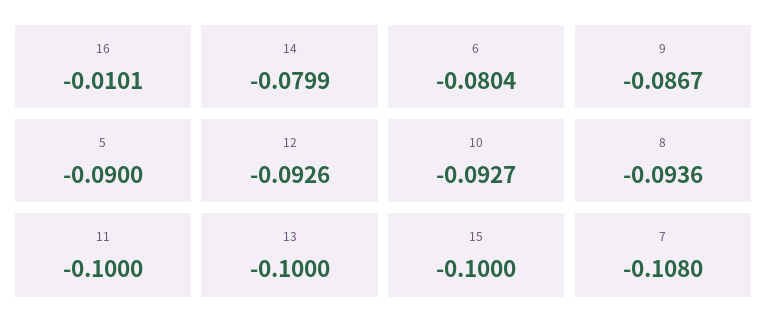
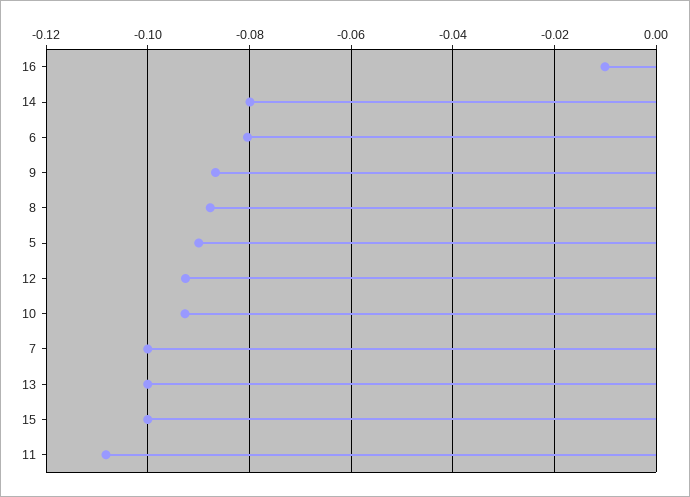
  {
    "16": -0.0101,
    "14": -0.0799,
    "6": -0.0804,
    "9": -0.0867,
    "5": -0.09,
    "12": -0.0926,
    "10": -0.0927,
-   "8": -0.0936,
+   "8": -0.088,
-   "11": -0.1,
+   "11": -0.108,
    "13": -0.1,
    "15": -0.1,
-   "7": -0.108
+   "7": -0.1
  }

